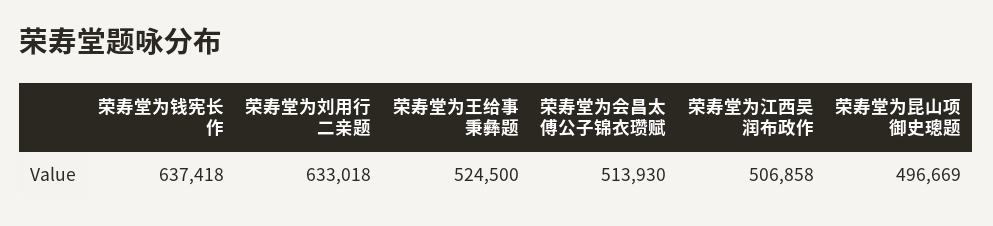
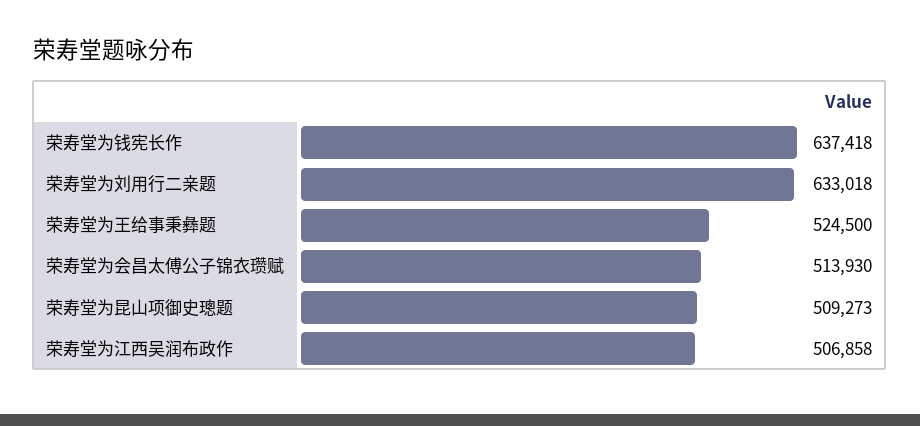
  {
    "荣寿堂为钱宪长作": 637418,
    "荣寿堂为刘用行二亲题": 633018,
    "荣寿堂为王给事秉彝题": 524500,
    "荣寿堂为会昌太傅公子锦衣瓒赋": 513930,
    "荣寿堂为江西吴润布政作": 506858,
-   "荣寿堂为昆山项御史璁题": 496669
+   "荣寿堂为昆山项御史璁题": 509273
  }

